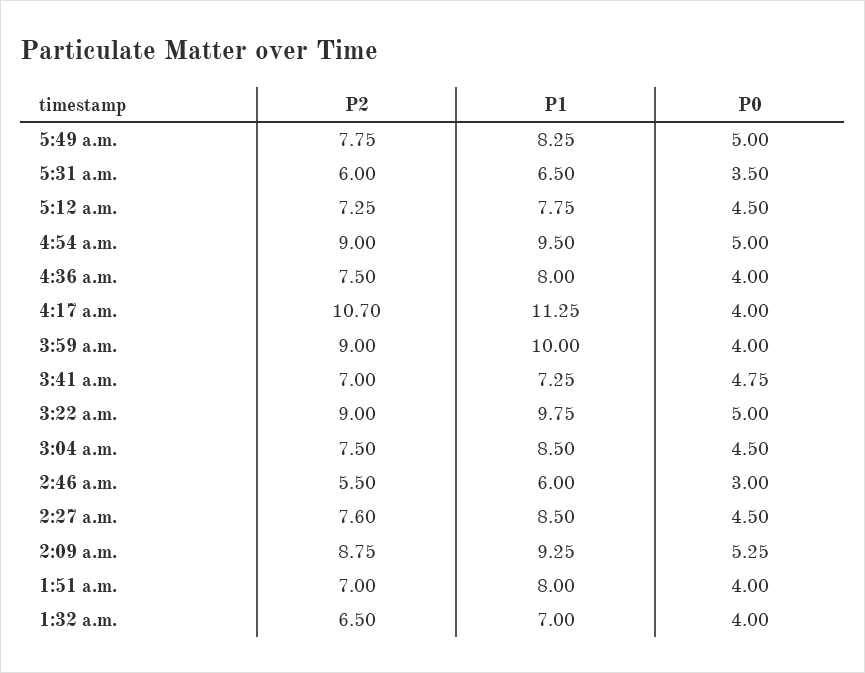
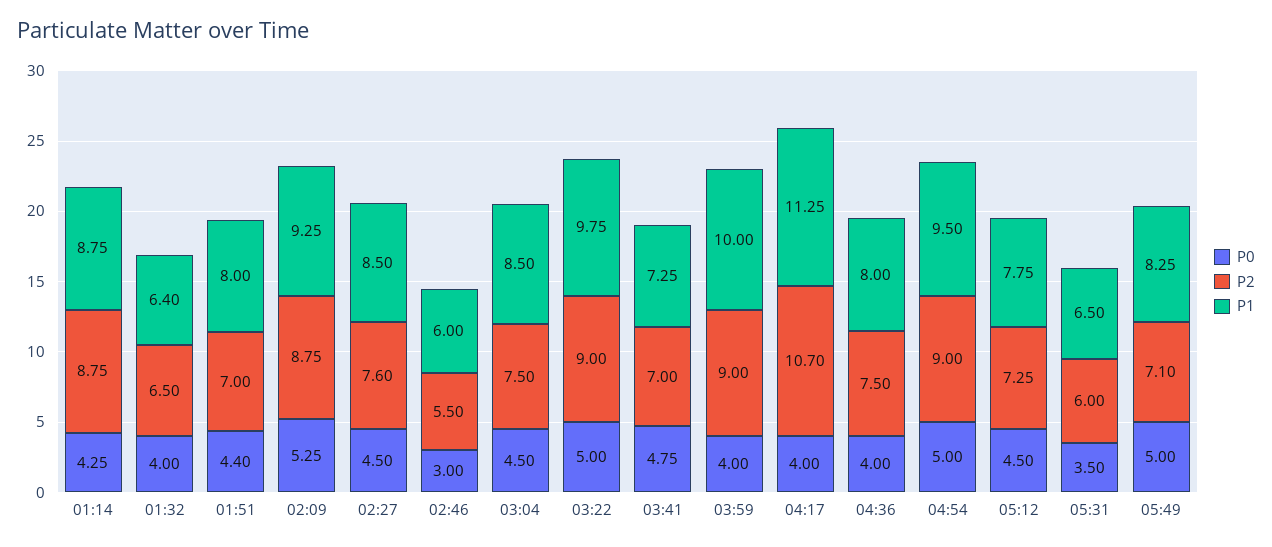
  {
    "P2": {
-     "5:49 a.m.": 7.75,
+     "5:49 a.m.": 7.1,
      "5:31 a.m.": 6,
      "5:12 a.m.": 7.25,
      "4:54 a.m.": 9,
      "4:36 a.m.": 7.5,
      "4:17 a.m.": 10.7,
      "3:59 a.m.": 9,
      "3:41 a.m.": 7,
      "3:22 a.m.": 9,
      "3:04 a.m.": 7.5,
      "2:46 a.m.": 5.5,
      "2:27 a.m.": 7.6,
      "2:09 a.m.": 8.75,
      "1:51 a.m.": 7,
-     "1:32 a.m.": 6.5
+     "1:32 a.m.": 6.5,
+     "01:14": 8.75
    },
    "P1": {
      "5:49 a.m.": 8.25,
      "5:31 a.m.": 6.5,
      "5:12 a.m.": 7.75,
      "4:54 a.m.": 9.5,
      "4:36 a.m.": 8,
      "4:17 a.m.": 11.25,
      "3:59 a.m.": 10,
      "3:41 a.m.": 7.25,
      "3:22 a.m.": 9.75,
      "3:04 a.m.": 8.5,
      "2:46 a.m.": 6,
      "2:27 a.m.": 8.5,
      "2:09 a.m.": 9.25,
      "1:51 a.m.": 8,
-     "1:32 a.m.": 7
+     "1:32 a.m.": 6.4,
+     "01:14": 8.75
    },
    "P0": {
      "5:49 a.m.": 5,
      "5:31 a.m.": 3.5,
      "5:12 a.m.": 4.5,
      "4:54 a.m.": 5,
      "4:36 a.m.": 4,
      "4:17 a.m.": 4,
      "3:59 a.m.": 4,
      "3:41 a.m.": 4.75,
      "3:22 a.m.": 5,
      "3:04 a.m.": 4.5,
      "2:46 a.m.": 3,
      "2:27 a.m.": 4.5,
      "2:09 a.m.": 5.25,
-     "1:51 a.m.": 4,
+     "1:51 a.m.": 4.4,
-     "1:32 a.m.": 4
+     "1:32 a.m.": 4,
+     "01:14": 4.25
    }
  }

